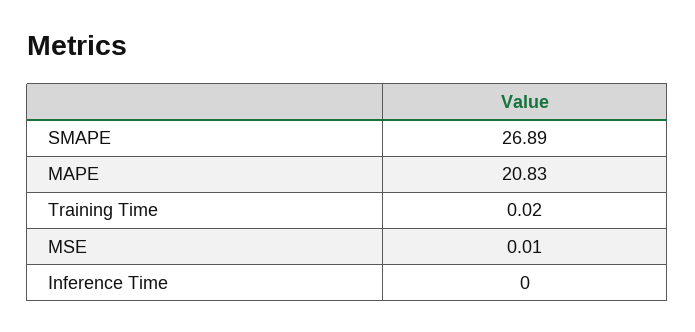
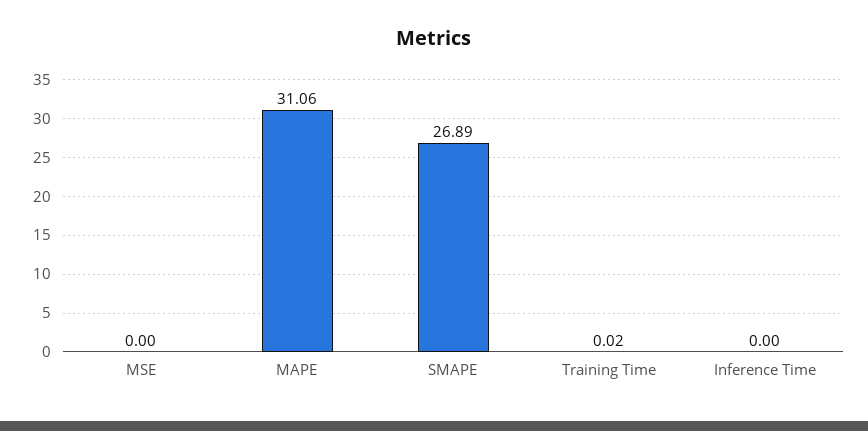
  {
    "SMAPE": 26.89,
-   "MAPE": 20.83,
+   "MAPE": 31.06,
    "Training Time": 0.02,
-   "MSE": 0.01,
+   "MSE": 0,
    "Inference Time": 0
  }

